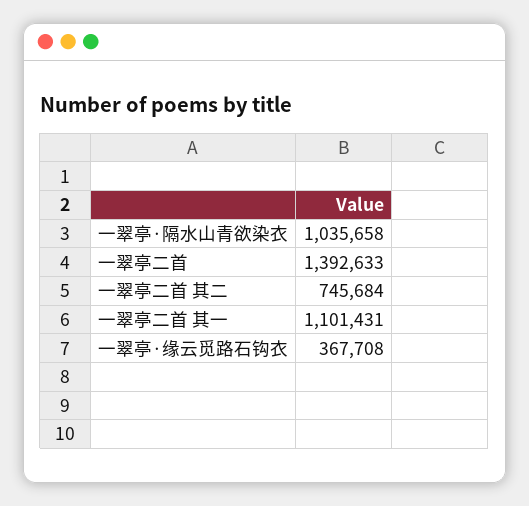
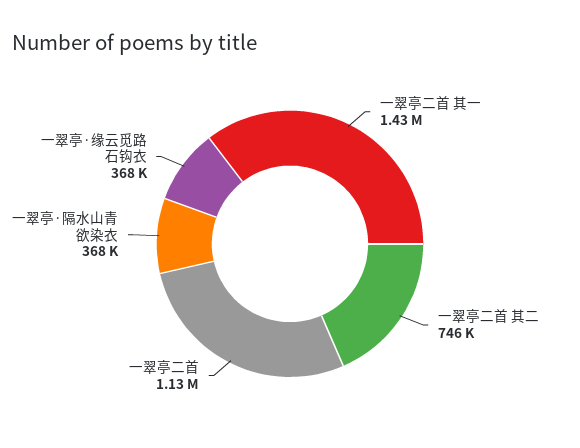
  {
-   "一翠亭·隔水山青欲染衣": 1035658,
+   "一翠亭·隔水山青欲染衣": 368000,
-   "一翠亭二首": 1392633,
+   "一翠亭二首": 1130000,
    "一翠亭二首 其二": 745684,
-   "一翠亭二首 其一": 1101431,
+   "一翠亭二首 其一": 1430000,
    "一翠亭·缘云觅路石钩衣": 367708
  }

